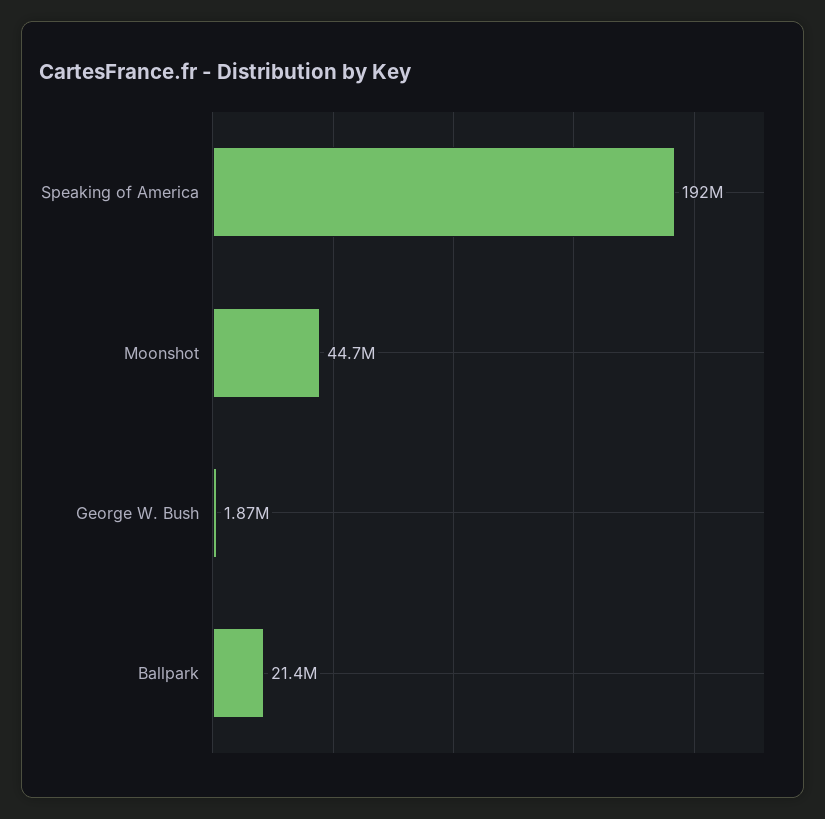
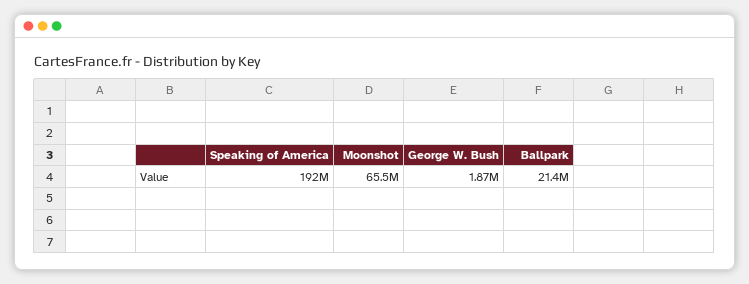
  {
    "Speaking of America": 192000000,
-   "Moonshot": 44700000,
+   "Moonshot": 65500000,
    "George W. Bush": 1870000,
    "Ballpark": 21400000
  }

